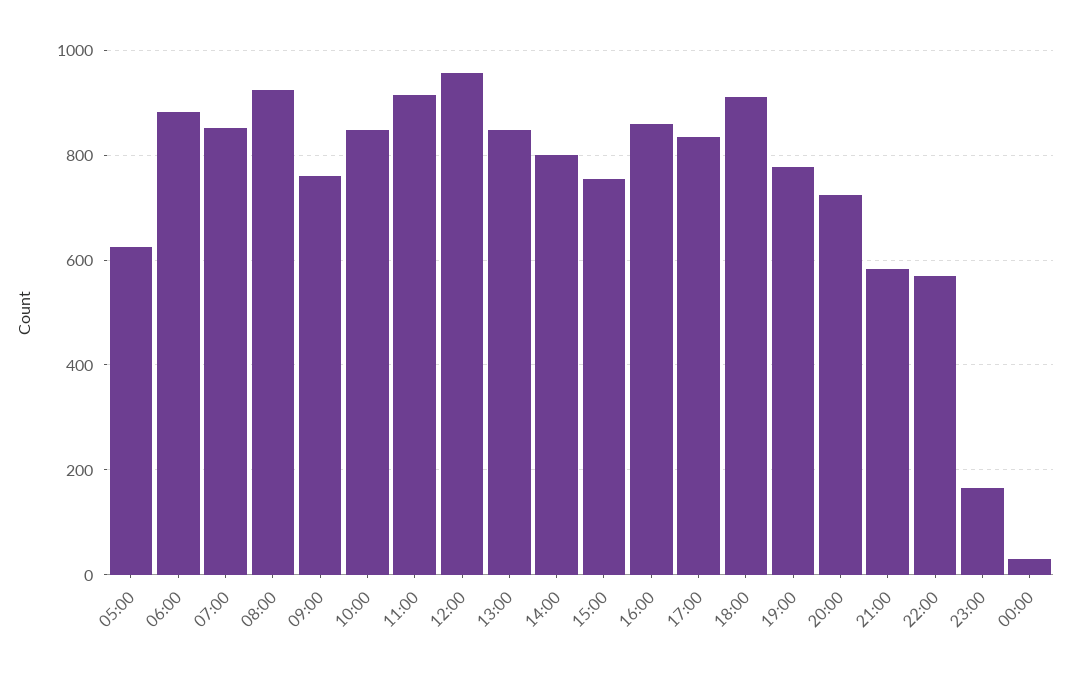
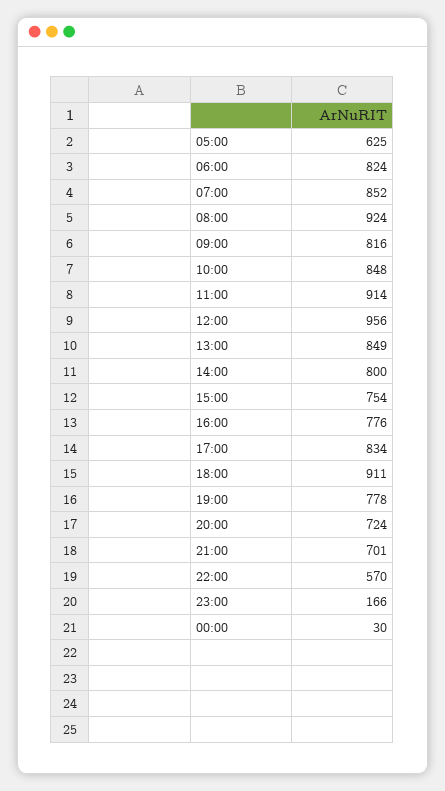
  {
    "05:00": 625,
-   "06:00": 880,
+   "06:00": 824,
    "07:00": 852,
    "08:00": 924,
-   "09:00": 760,
+   "09:00": 816,
    "10:00": 848,
    "11:00": 914,
    "12:00": 956,
    "13:00": 849,
    "14:00": 800,
    "15:00": 754,
-   "16:00": 860,
+   "16:00": 776,
    "17:00": 834,
    "18:00": 911,
    "19:00": 778,
    "20:00": 724,
-   "21:00": 580,
+   "21:00": 701,
    "22:00": 570,
    "23:00": 166,
    "00:00": 30
  }

